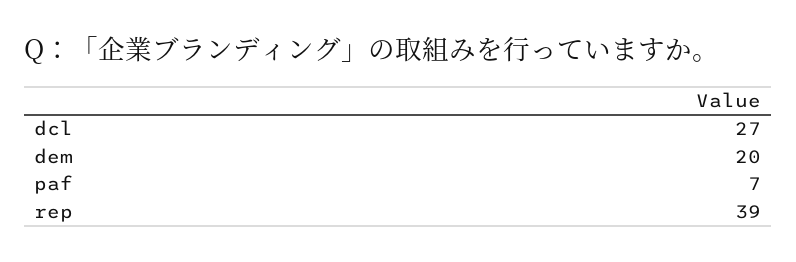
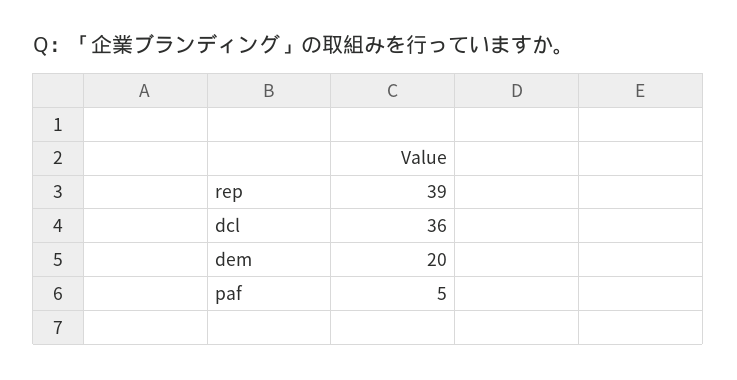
  {
-   "dcl": 27,
+   "dcl": 36,
    "dem": 20,
-   "paf": 7,
+   "paf": 5,
    "rep": 39
  }

